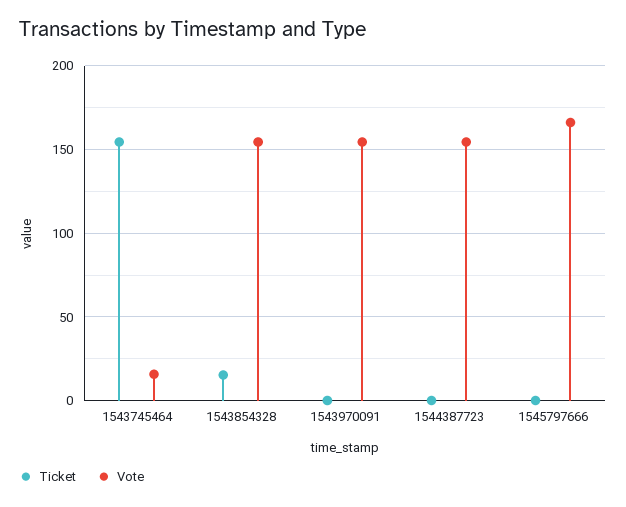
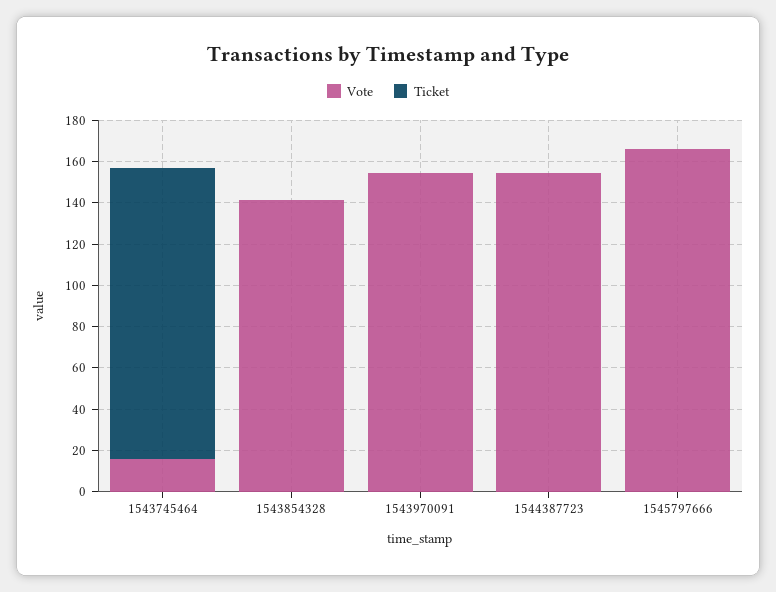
  {
    "Ticket": {
-     "1543745464": 155,
+     "1543745464": 140,
-     "1543854328": 15,
+     "1543854328": 0,
      "1543970091": 0,
      "1544387723": 0,
      "1545797666": 0
    },
    "Vote": {
      "1543745464": 15,
-     "1543854328": 155,
+     "1543854328": 140,
      "1543970091": 155,
      "1544387723": 155,
      "1545797666": 165
    }
  }

